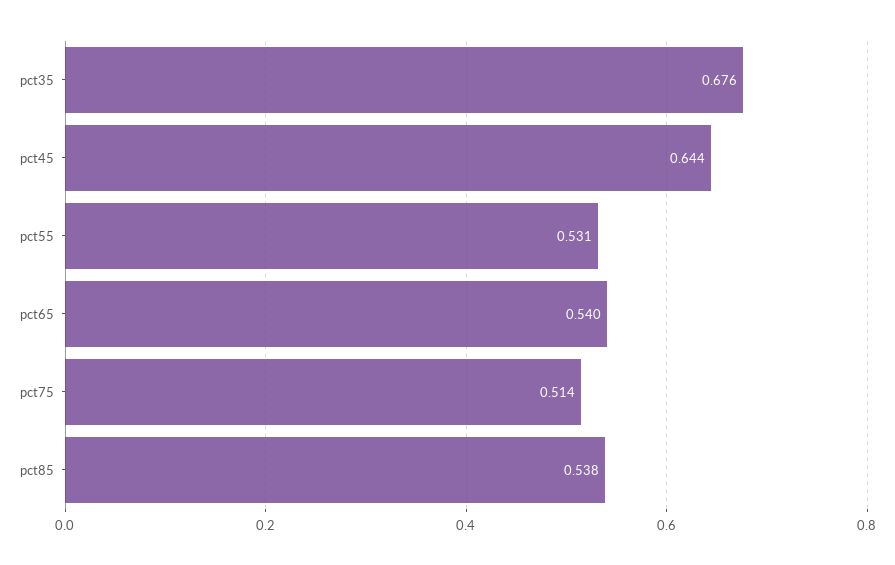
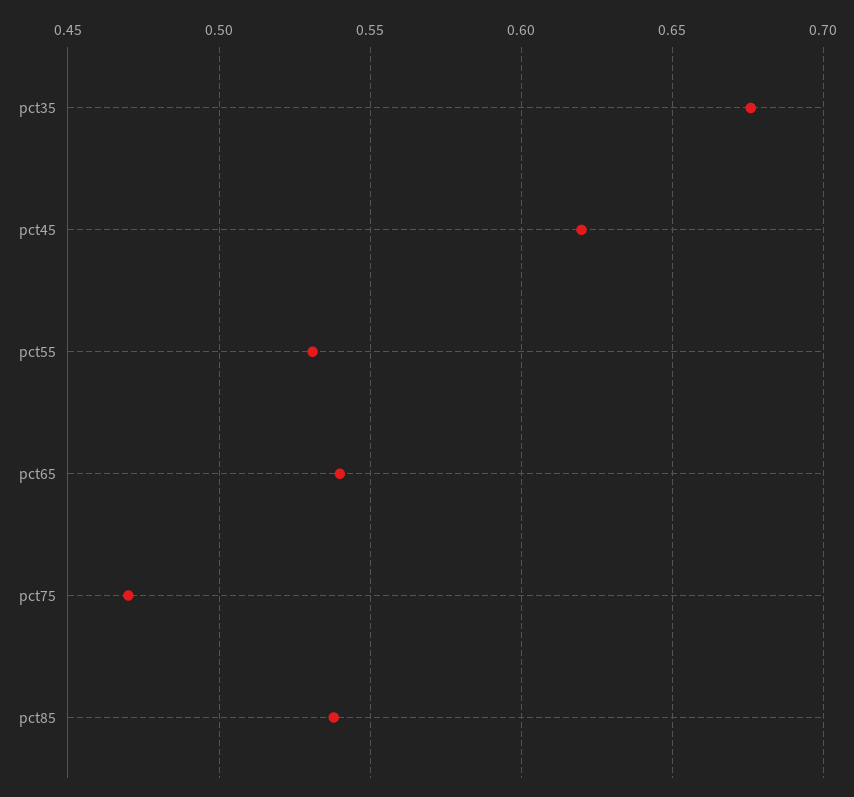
  {
    "pct35": 0.676,
-   "pct45": 0.644,
+   "pct45": 0.62,
    "pct55": 0.531,
    "pct65": 0.54,
-   "pct75": 0.514,
+   "pct75": 0.47,
    "pct85": 0.538
  }

